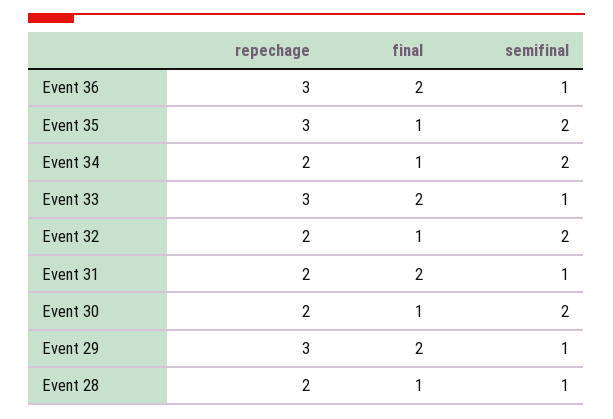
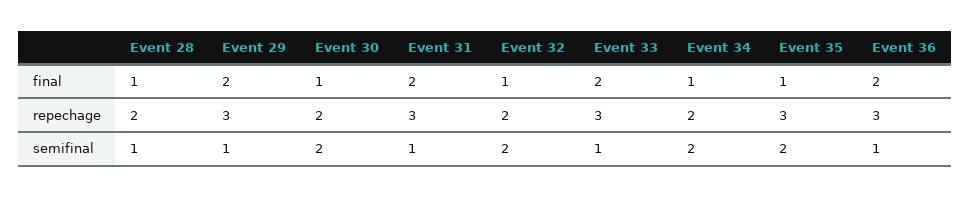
  {
    "repechage": {
      "Event 36": 3,
      "Event 35": 3,
      "Event 34": 2,
      "Event 33": 3,
      "Event 32": 2,
-     "Event 31": 2,
+     "Event 31": 3,
      "Event 30": 2,
      "Event 29": 3,
      "Event 28": 2
    },
    "final": {
      "Event 36": 2,
      "Event 35": 1,
      "Event 34": 1,
      "Event 33": 2,
      "Event 32": 1,
      "Event 31": 2,
      "Event 30": 1,
      "Event 29": 2,
      "Event 28": 1
    },
    "semifinal": {
      "Event 36": 1,
      "Event 35": 2,
      "Event 34": 2,
      "Event 33": 1,
      "Event 32": 2,
      "Event 31": 1,
      "Event 30": 2,
      "Event 29": 1,
      "Event 28": 1
    }
  }

